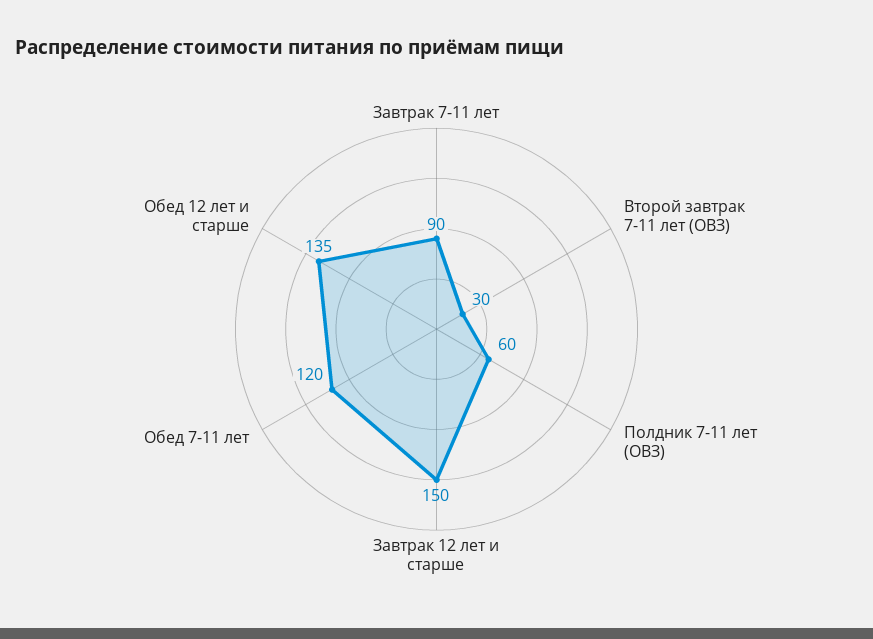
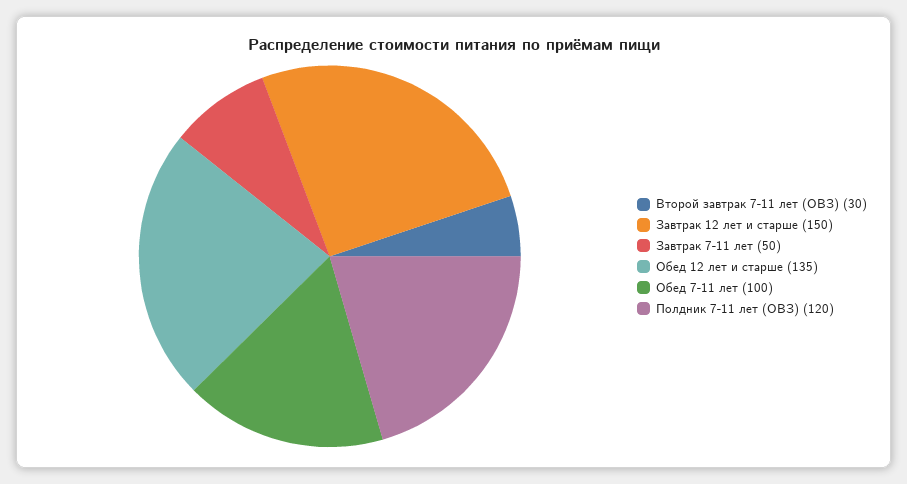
  {
-   "Завтрак 7-11 лет": 90,
+   "Завтрак 7-11 лет": 50,
    "Второй завтрак 7-11 лет (ОВЗ)": 30,
-   "Полдник 7-11 лет (ОВЗ)": 60,
+   "Полдник 7-11 лет (ОВЗ)": 120,
    "Завтрак 12 лет и старше": 150,
-   "Обед 7-11 лет": 120,
+   "Обед 7-11 лет": 100,
    "Обед 12 лет и старше": 135
  }

